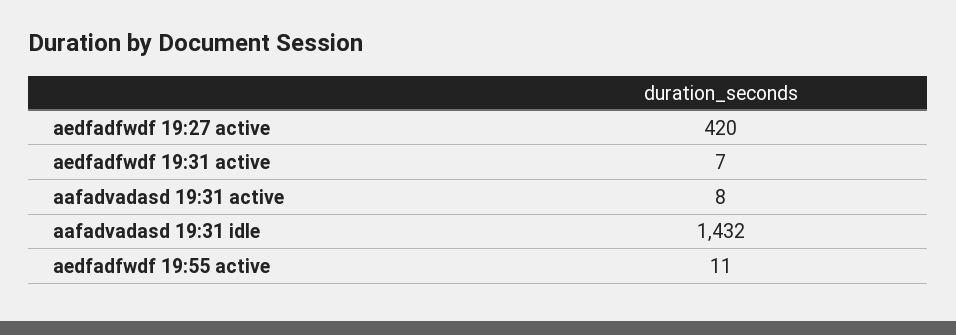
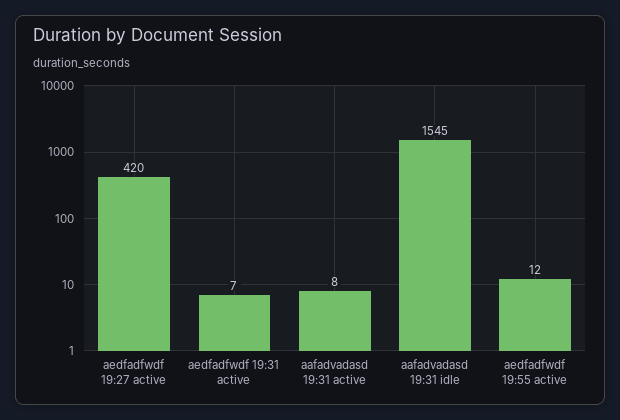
  {
    "aedfadfwdf 19:27 active": 420,
    "aedfadfwdf 19:31 active": 7,
    "aafadvadasd 19:31 active": 8,
-   "aafadvadasd 19:31 idle": 1432,
+   "aafadvadasd 19:31 idle": 1545,
-   "aedfadfwdf 19:55 active": 11
+   "aedfadfwdf 19:55 active": 12
  }

